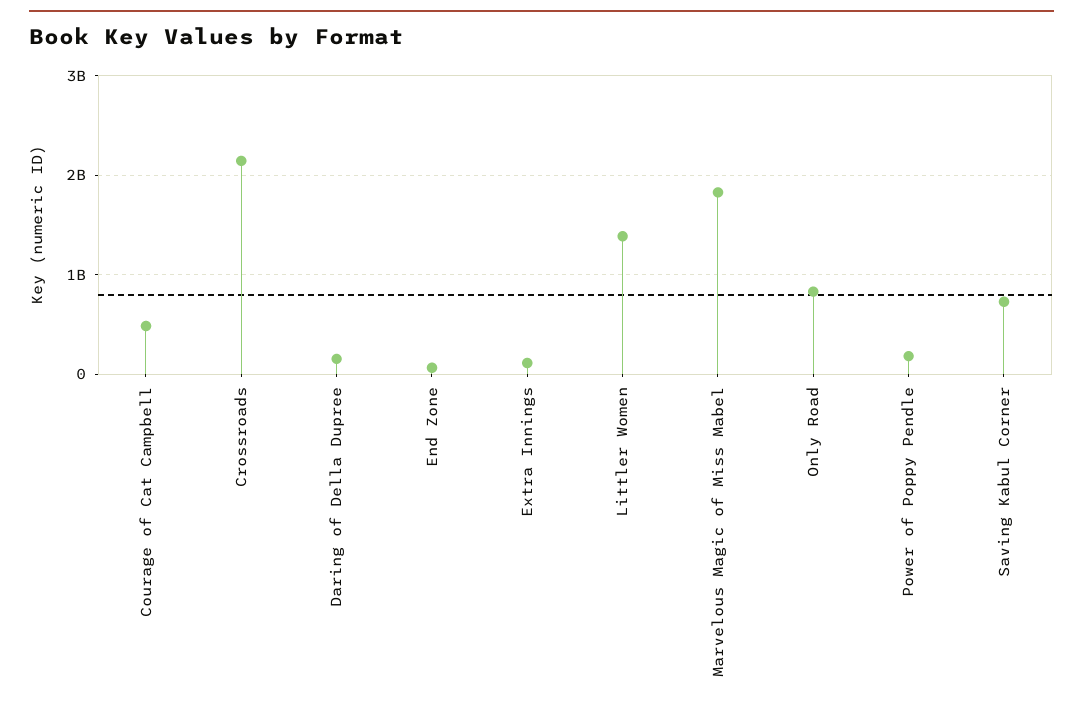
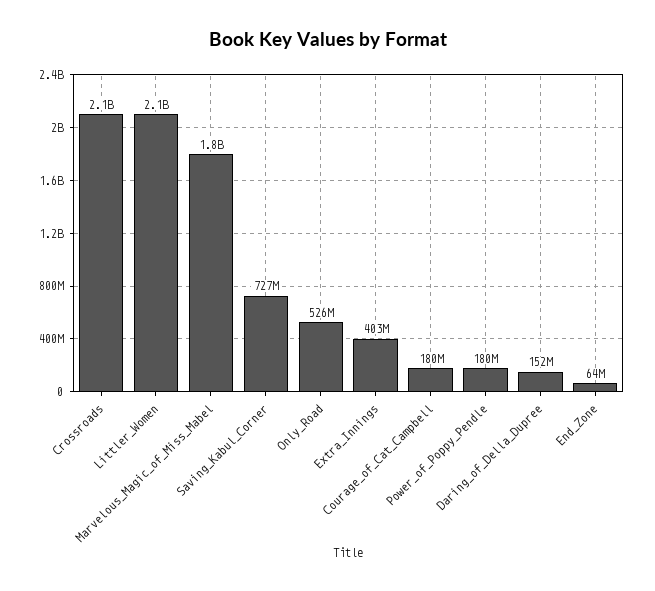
  {
-   "Courage of Cat Campbell": 500000000,
+   "Courage of Cat Campbell": 180000000,
    "Crossroads": 2100000000,
    "Daring of Della Dupree": 152000000,
    "End Zone": 64000000,
-   "Extra Innings": 100000000,
+   "Extra Innings": 403000000,
-   "Littler Women": 1400000000,
+   "Littler Women": 2100000000,
    "Marvelous Magic of Miss Mabel": 1800000000,
-   "Only Road": 800000000,
+   "Only Road": 526000000,
    "Power of Poppy Pendle": 180000000,
    "Saving Kabul Corner": 727000000
  }

